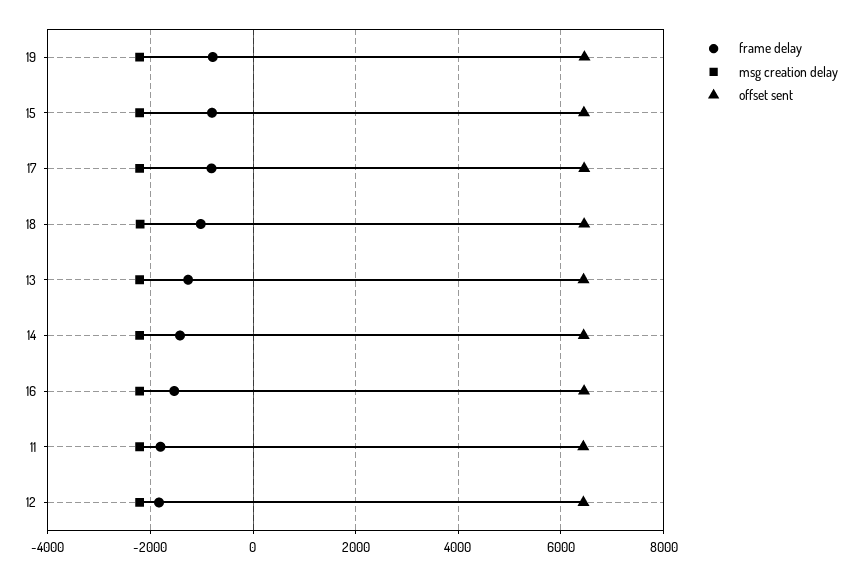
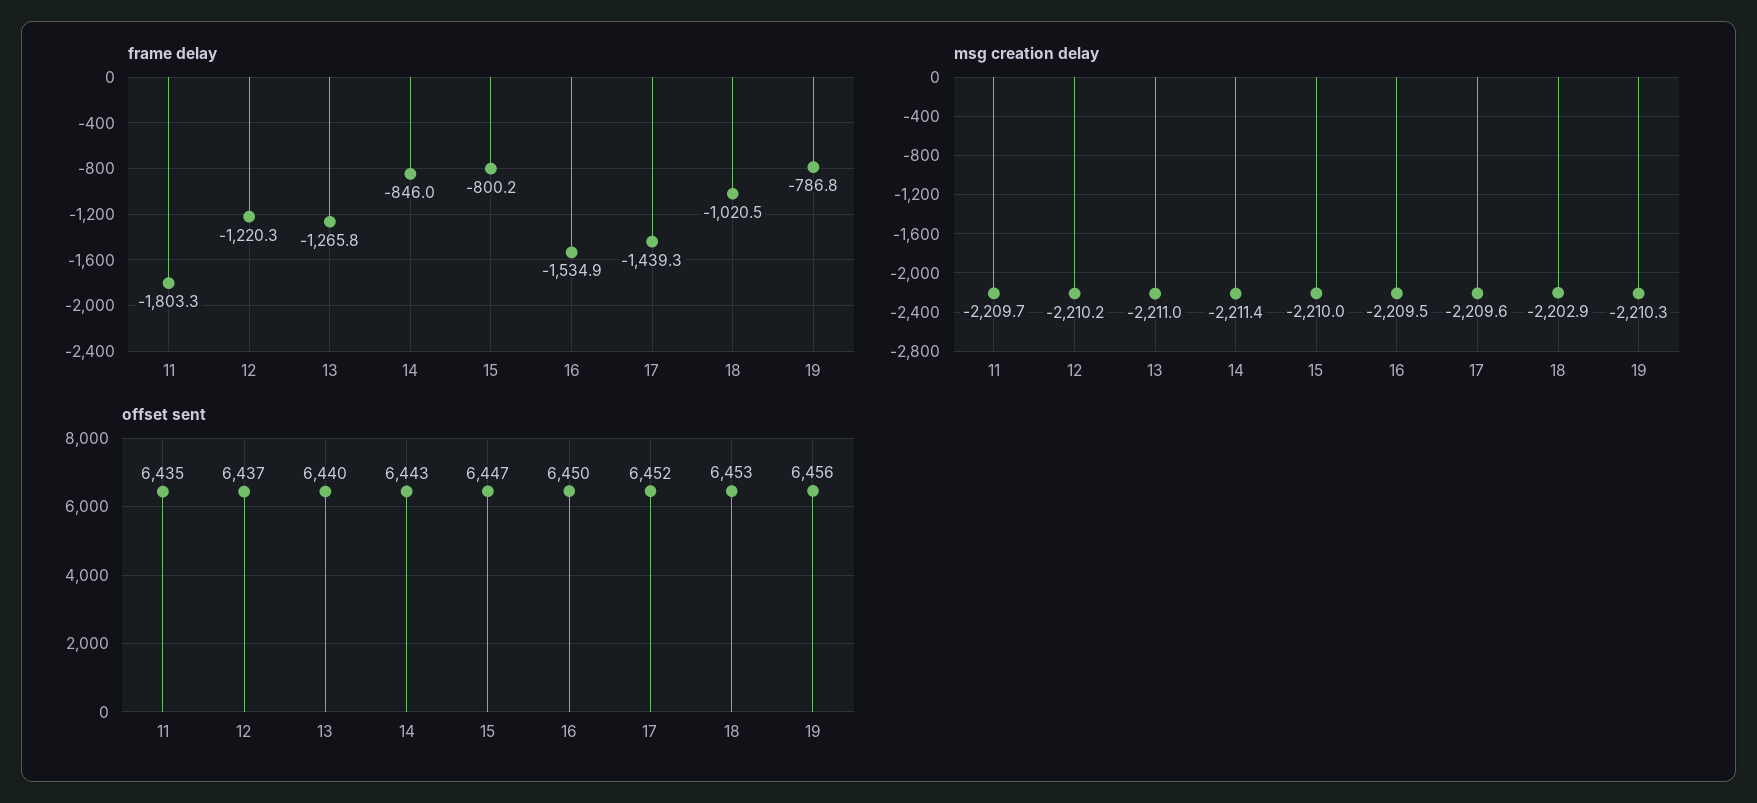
  {
    "frame delay": {
      "19": -786.8,
      "15": -800.2,
-     "17": -800,
+     "17": -1439.3,
      "18": -1020.5,
      "13": -1265.8,
-     "14": -1400,
+     "14": -846,
      "16": -1534.9,
      "11": -1803.3,
-     "12": -1800
+     "12": -1220.3
    },
    "msg creation delay": {
      "19": -2210.3,
      "15": -2210,
      "17": -2209.6,
      "18": -2202.9,
      "13": -2211,
      "14": -2211.4,
      "16": -2209.5,
      "11": -2209.7,
      "12": -2210.2
    },
    "offset sent": {
      "19": 6456,
      "15": 6447,
      "17": 6452,
      "18": 6453,
      "13": 6440,
      "14": 6443,
      "16": 6450,
      "11": 6435,
      "12": 6437
    }
  }

